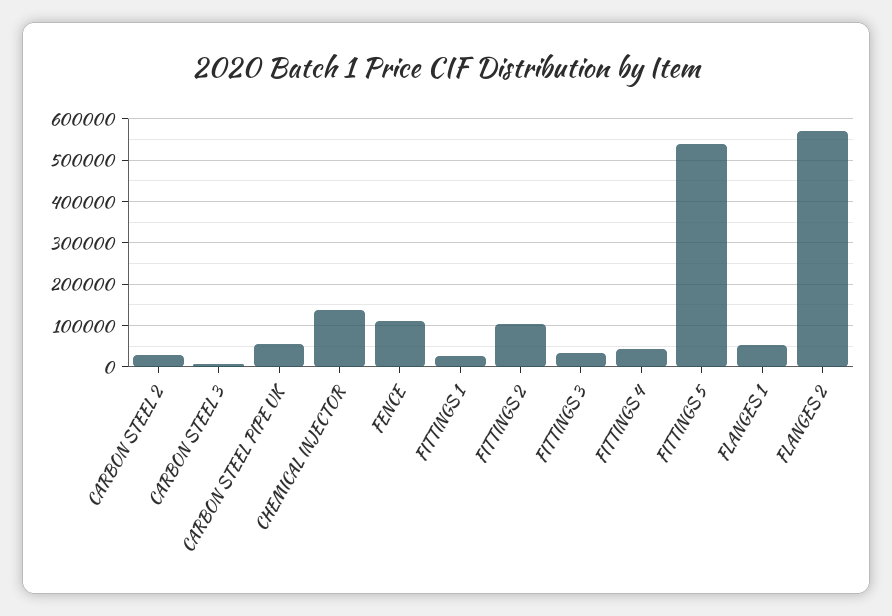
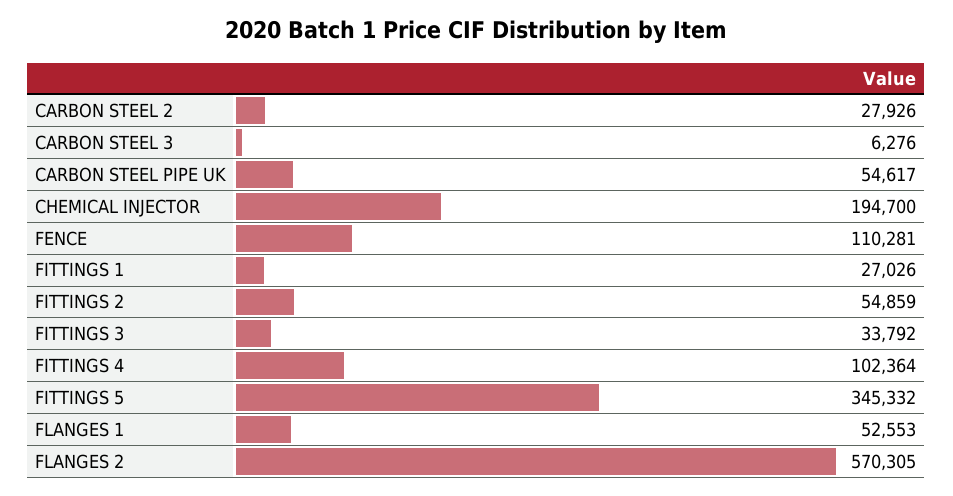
  {
    "CARBON STEEL 2": 27926,
    "CARBON STEEL 3": 6276,
    "CARBON STEEL PIPE UK": 54617,
-   "CHEMICAL INJECTOR": 140000,
+   "CHEMICAL INJECTOR": 194700,
    "FENCE": 110281,
    "FITTINGS 1": 27026,
-   "FITTINGS 2": 100000,
+   "FITTINGS 2": 54859,
    "FITTINGS 3": 33792,
-   "FITTINGS 4": 40000,
+   "FITTINGS 4": 102364,
-   "FITTINGS 5": 540000,
+   "FITTINGS 5": 345332,
    "FLANGES 1": 52553,
    "FLANGES 2": 570305
  }

